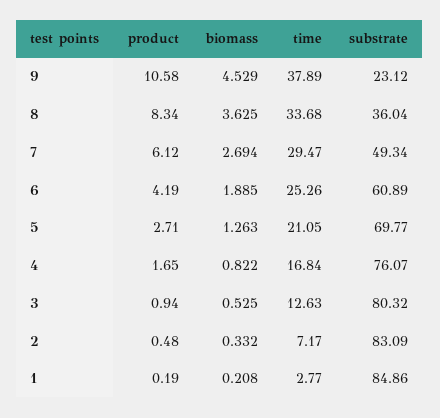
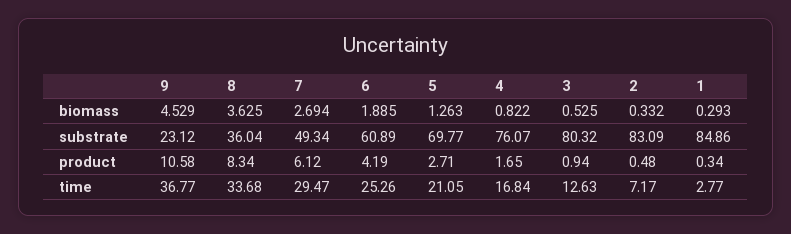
  {
    "product": {
      "9": 10.58,
      "8": 8.34,
      "7": 6.12,
      "6": 4.19,
      "5": 2.71,
      "4": 1.65,
      "3": 0.94,
      "2": 0.48,
-     "1": 0.19
+     "1": 0.34
    },
    "biomass": {
      "9": 4.529,
      "8": 3.625,
      "7": 2.694,
      "6": 1.885,
      "5": 1.263,
      "4": 0.822,
      "3": 0.525,
      "2": 0.332,
-     "1": 0.208
+     "1": 0.293
    },
    "time": {
-     "9": 37.89,
+     "9": 36.77,
      "8": 33.68,
      "7": 29.47,
      "6": 25.26,
      "5": 21.05,
      "4": 16.84,
      "3": 12.63,
      "2": 7.17,
      "1": 2.77
    },
    "substrate": {
      "9": 23.12,
      "8": 36.04,
      "7": 49.34,
      "6": 60.89,
      "5": 69.77,
      "4": 76.07,
      "3": 80.32,
      "2": 83.09,
      "1": 84.86
    }
  }

